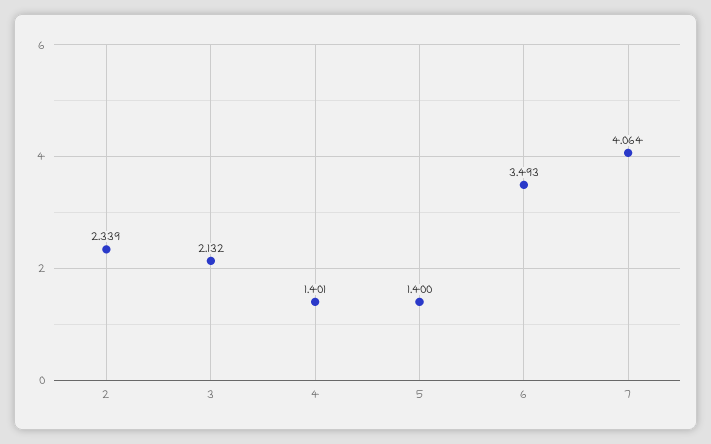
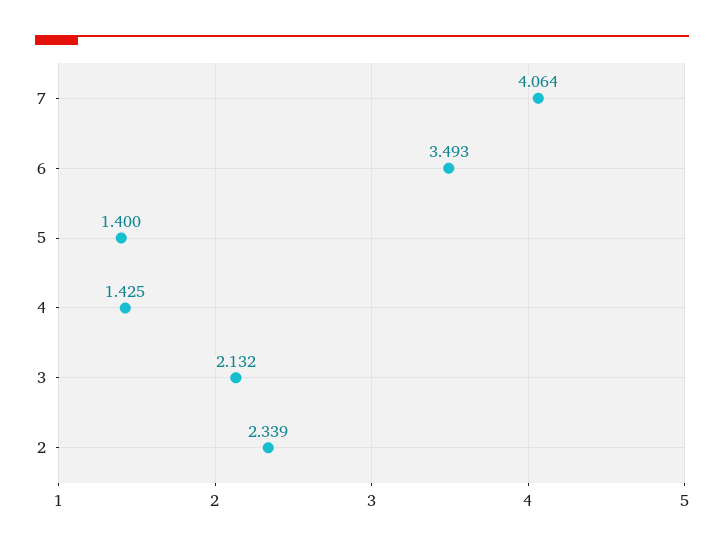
  {
    "2": 2.339,
    "3": 2.132,
-   "4": 1.401,
+   "4": 1.425,
    "5": 1.4,
    "6": 3.493,
    "7": 4.064
  }

